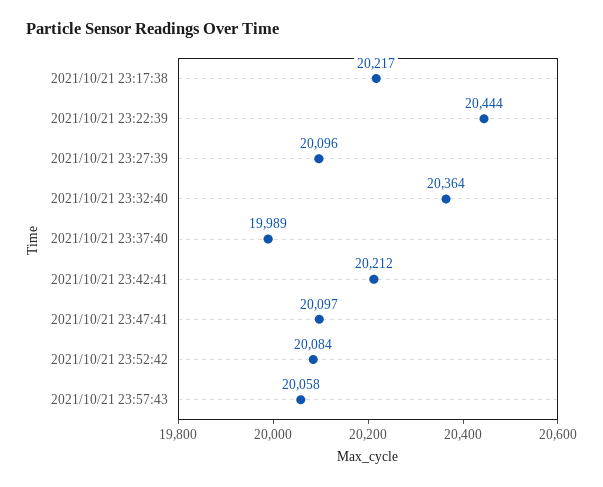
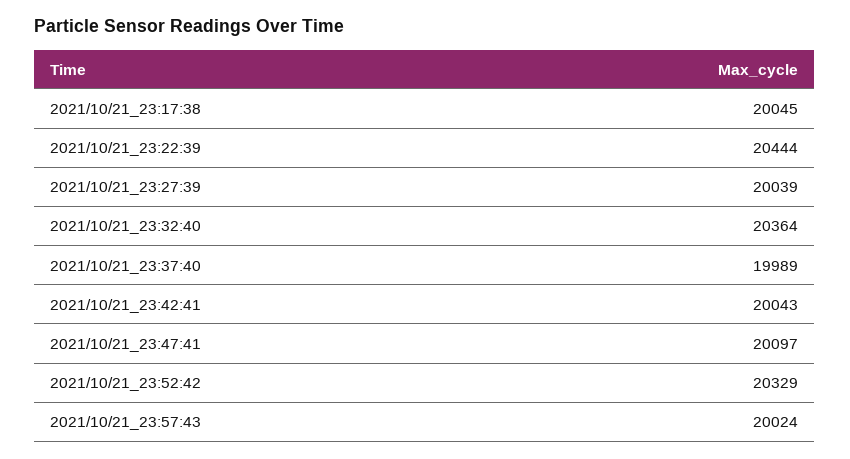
  {
-   "2021/10/21 23:17:38": 20217,
+   "2021/10/21 23:17:38": 20045,
    "2021/10/21 23:22:39": 20444,
-   "2021/10/21 23:27:39": 20096,
+   "2021/10/21 23:27:39": 20039,
    "2021/10/21 23:32:40": 20364,
    "2021/10/21 23:37:40": 19989,
-   "2021/10/21 23:42:41": 20212,
+   "2021/10/21 23:42:41": 20043,
    "2021/10/21 23:47:41": 20097,
-   "2021/10/21 23:52:42": 20084,
+   "2021/10/21 23:52:42": 20329,
-   "2021/10/21 23:57:43": 20058
+   "2021/10/21 23:57:43": 20024
  }

